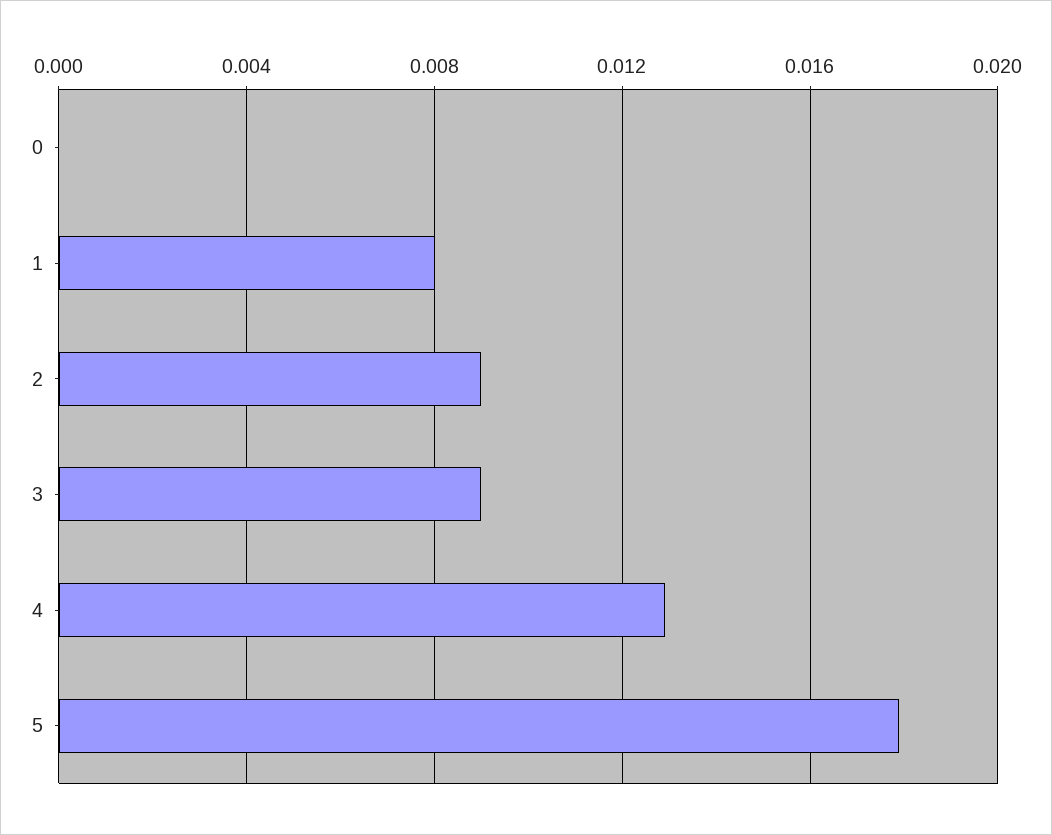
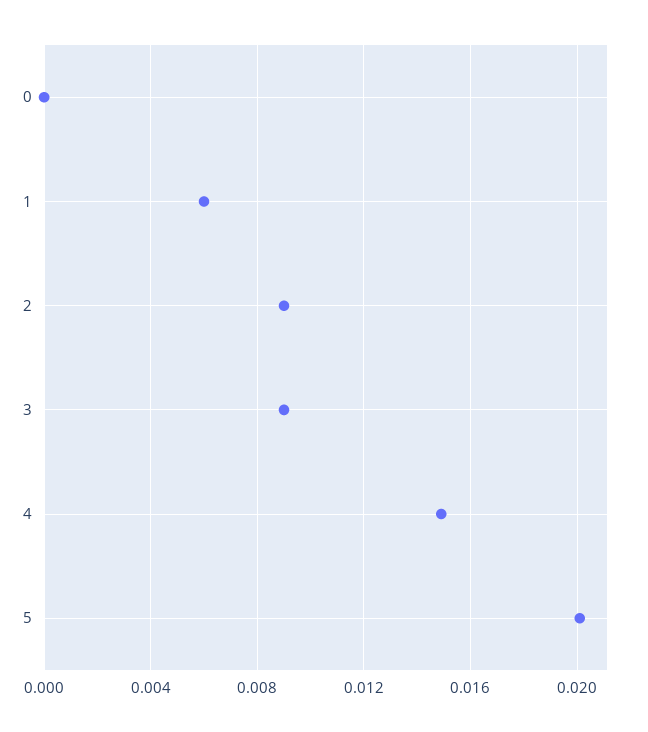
  {
    "0": 0,
-   "1": 0.008,
+   "1": 0.006,
    "2": 0.009,
    "3": 0.009,
-   "4": 0.013,
+   "4": 0.015,
-   "5": 0.018
+   "5": 0.02
  }

